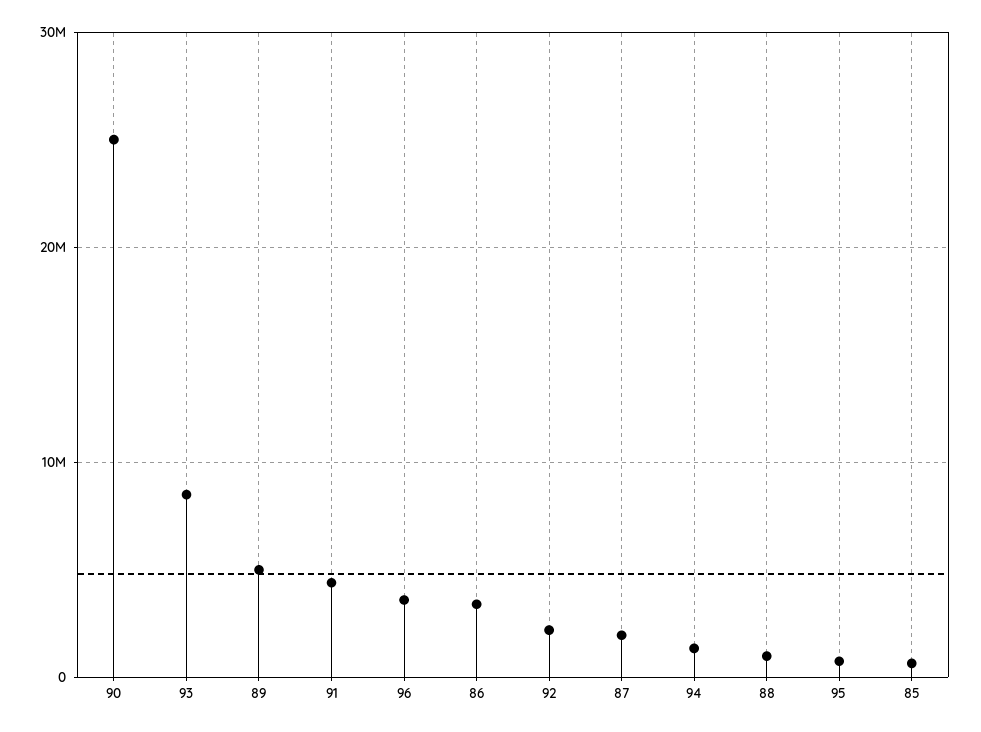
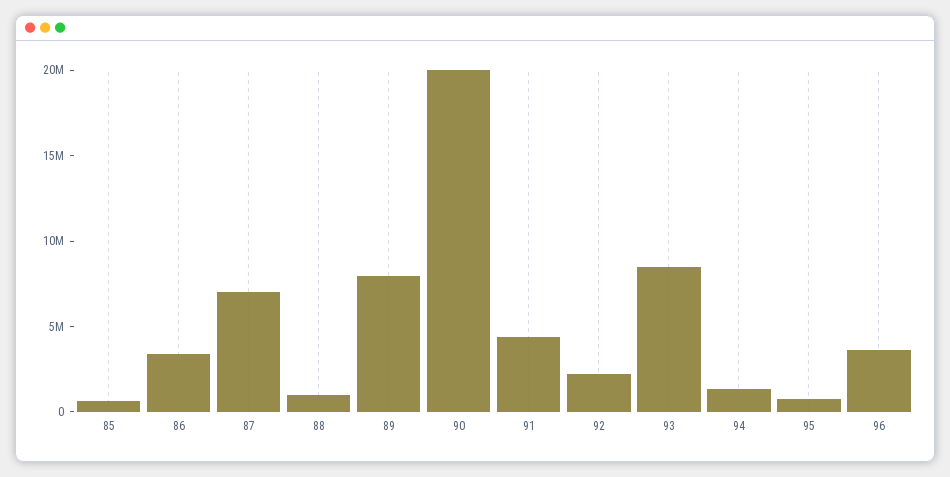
  {
-   "90": 25000000,
+   "90": 20000000,
    "93": 9000000,
-   "89": 5000000,
+   "89": 8000000,
    "91": 4000000,
    "96": 4000000,
    "86": 3000000,
    "92": 2000000,
-   "87": 2000000,
+   "87": 7000000,
    "94": 1000000,
    "88": 1000000,
    "95": 1000000,
    "85": 1000000
  }

